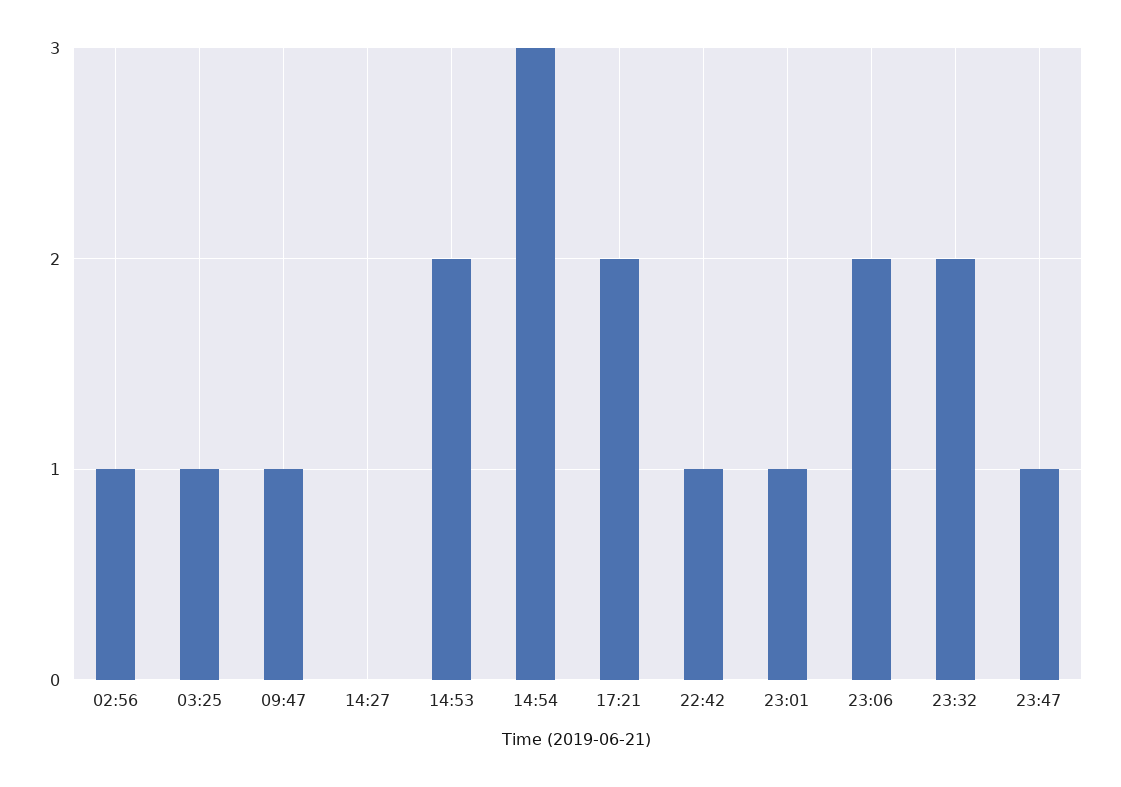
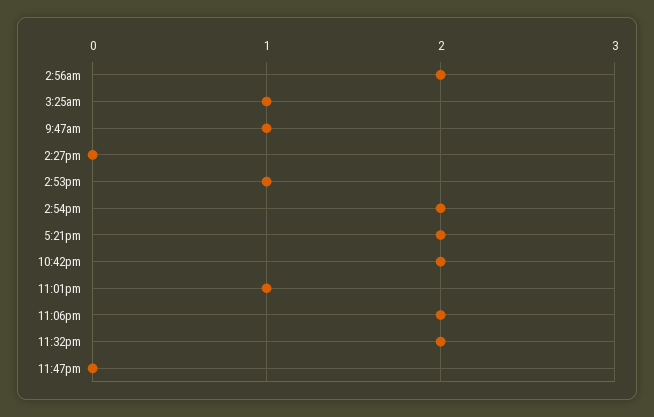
  {
-   "02:56": 1,
+   "02:56": 2,
    "03:25": 1,
    "09:47": 1,
    "14:27": 0,
-   "14:53": 2,
+   "14:53": 1,
-   "14:54": 3,
+   "14:54": 2,
    "17:21": 2,
-   "22:42": 1,
+   "22:42": 2,
    "23:01": 1,
    "23:06": 2,
    "23:32": 2,
-   "23:47": 1
+   "23:47": 0
  }

